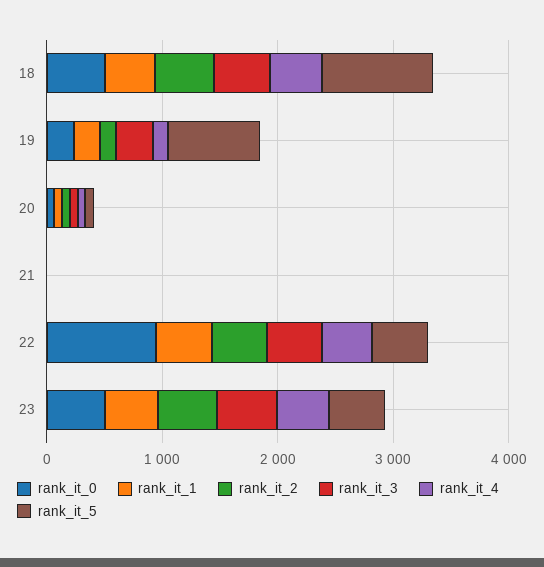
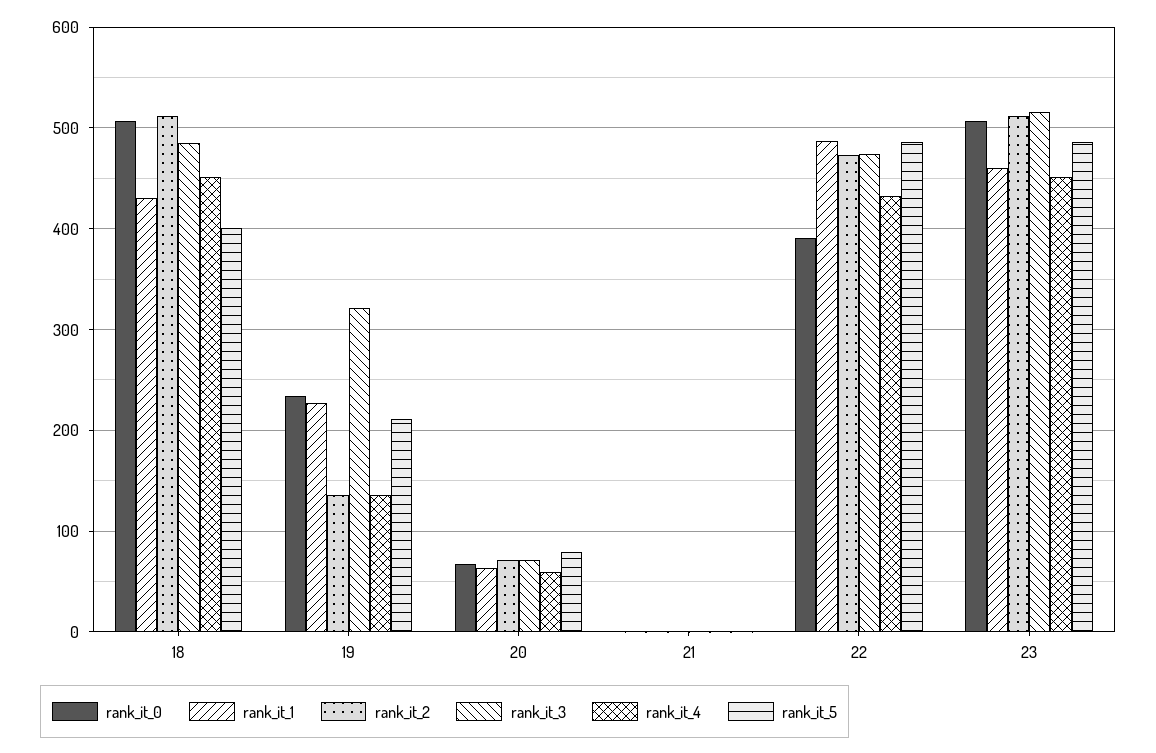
  {
    "rank_it_0": {
      "18": 510,
      "19": 230,
      "20": 70,
      "21": 0,
-     "22": 1000,
+     "22": 390,
      "23": 510
    },
    "rank_it_1": {
      "18": 430,
      "19": 230,
      "20": 60,
      "21": 0,
      "22": 490,
      "23": 460
    },
    "rank_it_2": {
      "18": 510,
      "19": 140,
      "20": 70,
      "21": 0,
      "22": 470,
      "23": 510
    },
    "rank_it_3": {
      "18": 490,
      "19": 320,
      "20": 70,
      "21": 0,
      "22": 470,
      "23": 520
    },
    "rank_it_4": {
      "18": 450,
      "19": 140,
      "20": 60,
      "21": 0,
      "22": 430,
      "23": 450
    },
    "rank_it_5": {
-     "18": 1000,
+     "18": 400,
-     "19": 800,
+     "19": 210,
      "20": 80,
      "21": 0,
      "22": 490,
      "23": 490
    }
  }

